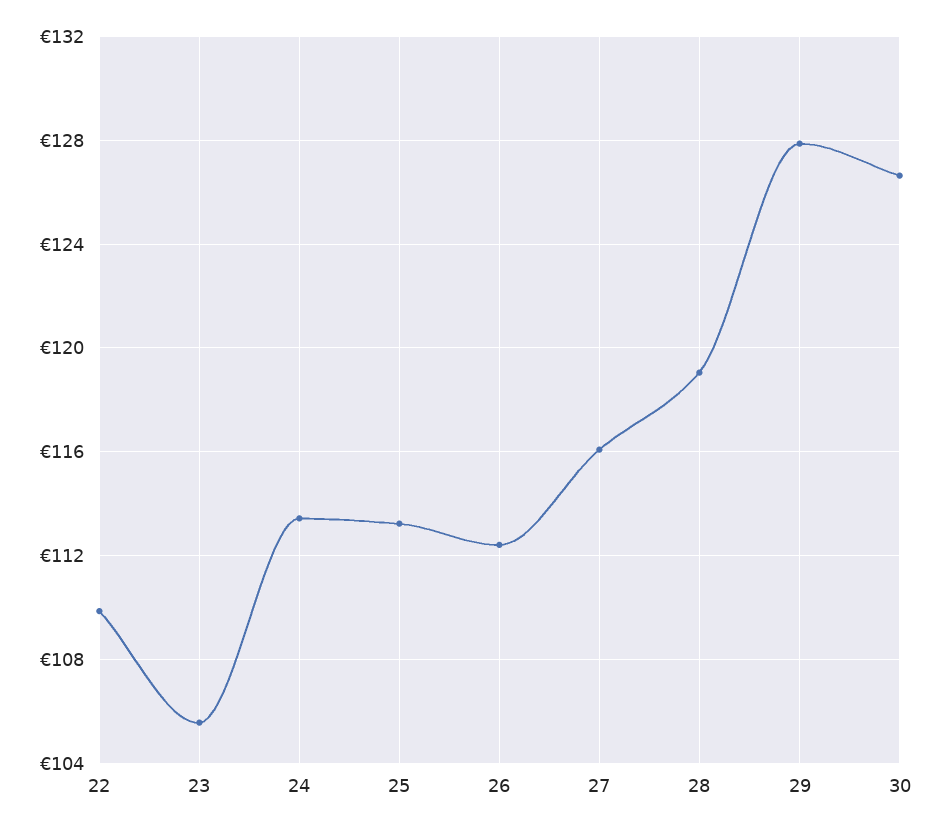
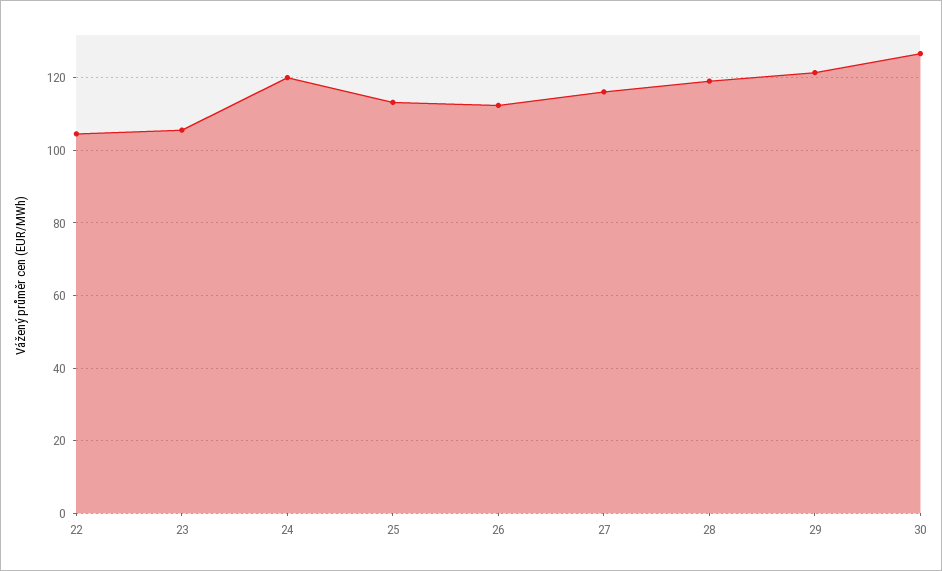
  {
-   "22": 110,
+   "22": 104,
    "23": 105.5,
-   "24": 113.5,
+   "24": 120,
    "25": 113,
    "26": 112.5,
    "27": 116,
    "28": 119,
-   "29": 128,
+   "29": 122,
    "30": 126.5
  }

